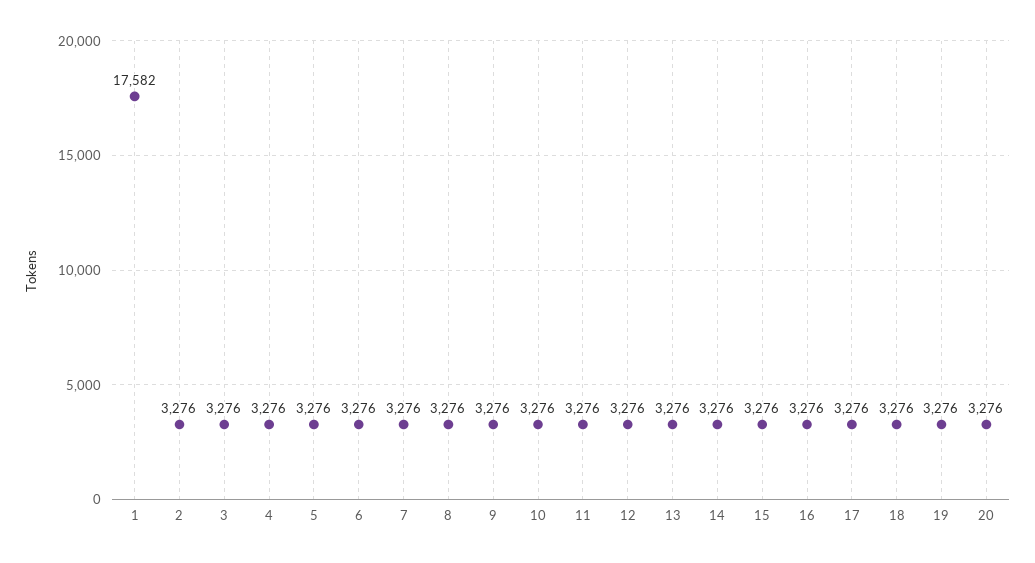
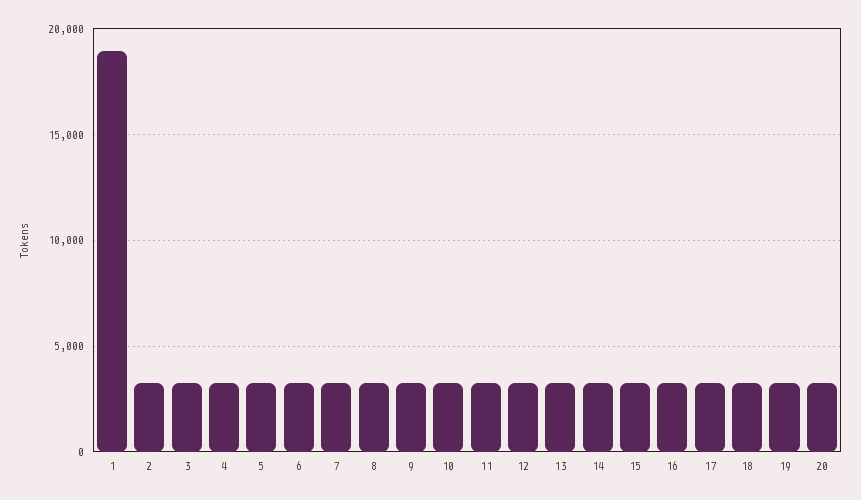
  {
-   "1": 17582,
+   "1": 19000,
    "2": 3276,
    "3": 3276,
    "4": 3276,
    "5": 3276,
    "6": 3276,
    "7": 3276,
    "8": 3276,
    "9": 3276,
    "10": 3276,
    "11": 3276,
    "12": 3276,
    "13": 3276,
    "14": 3276,
    "15": 3276,
    "16": 3276,
    "17": 3276,
    "18": 3276,
    "19": 3276,
    "20": 3276
  }

